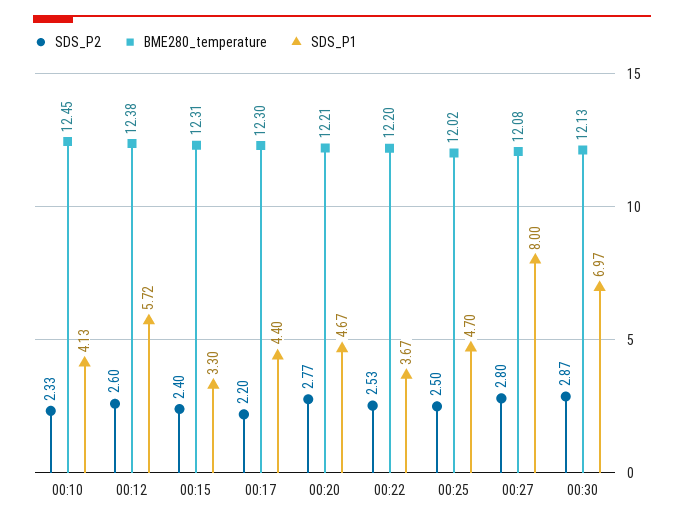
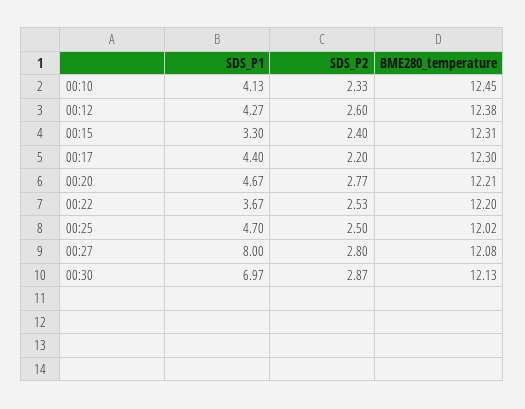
  {
    "SDS_P2": {
      "00:10": 2.33,
      "00:12": 2.6,
      "00:15": 2.4,
      "00:17": 2.2,
      "00:20": 2.77,
      "00:22": 2.53,
      "00:25": 2.5,
      "00:27": 2.8,
      "00:30": 2.87
    },
    "BME280_temperature": {
      "00:10": 12.45,
      "00:12": 12.38,
      "00:15": 12.31,
      "00:17": 12.3,
      "00:20": 12.21,
      "00:22": 12.2,
      "00:25": 12.02,
      "00:27": 12.08,
      "00:30": 12.13
    },
    "SDS_P1": {
      "00:10": 4.13,
-     "00:12": 5.72,
+     "00:12": 4.27,
      "00:15": 3.3,
      "00:17": 4.4,
      "00:20": 4.67,
      "00:22": 3.67,
      "00:25": 4.7,
      "00:27": 8,
      "00:30": 6.97
    }
  }

